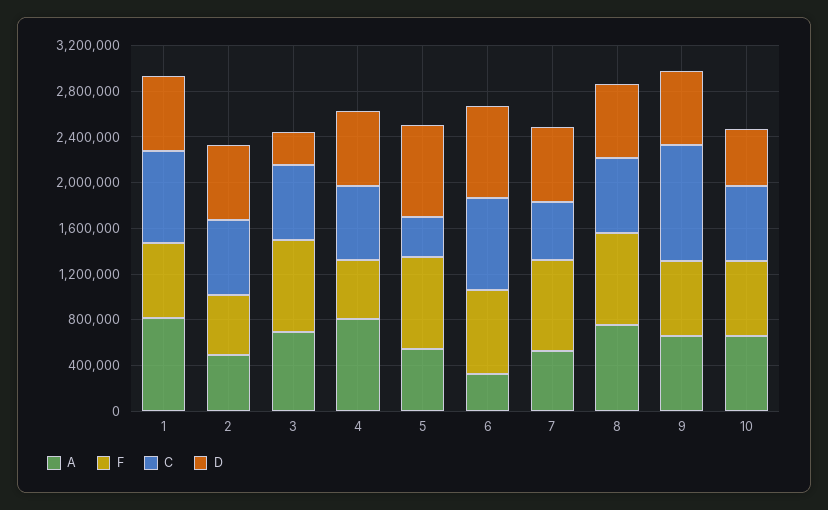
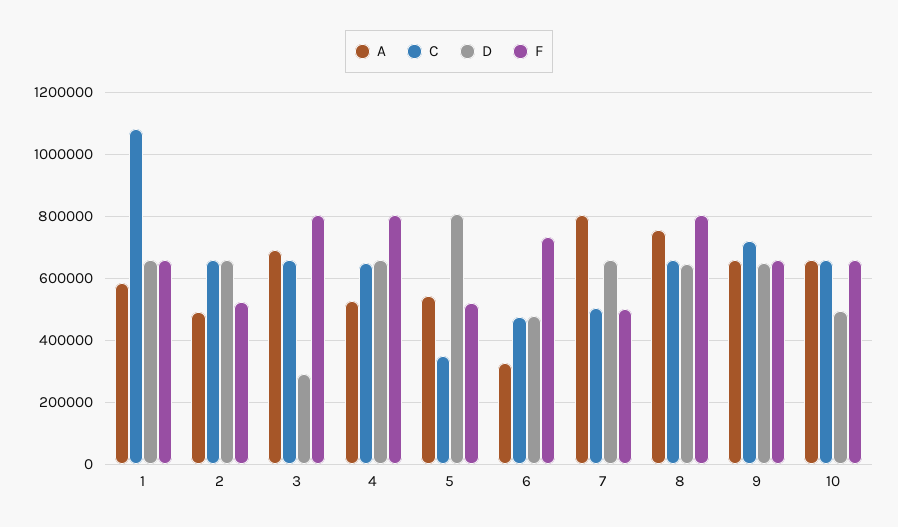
  {
    "A": {
-     "1": 800000,
+     "1": 580000,
      "2": 500000,
      "3": 700000,
-     "4": 800000,
+     "4": 520000,
      "5": 540000,
      "6": 320000,
-     "7": 500000,
+     "7": 800000,
      "8": 760000,
      "9": 660000,
      "10": 660000
    },
    "F": {
      "1": 660000,
      "2": 520000,
      "3": 800000,
-     "4": 500000,
+     "4": 800000,
-     "5": 800000,
+     "5": 520000,
      "6": 740000,
-     "7": 800000,
+     "7": 500000,
      "8": 800000,
      "9": 660000,
      "10": 660000
    },
    "C": {
-     "1": 800000,
+     "1": 1080000,
      "2": 660000,
      "3": 660000,
      "4": 640000,
      "5": 360000,
-     "6": 800000,
+     "6": 480000,
      "7": 500000,
      "8": 660000,
-     "9": 1000000,
+     "9": 720000,
      "10": 660000
    },
    "D": {
      "1": 660000,
      "2": 660000,
      "3": 300000,
      "4": 660000,
      "5": 800000,
-     "6": 800000,
+     "6": 480000,
      "7": 660000,
      "8": 640000,
      "9": 640000,
      "10": 500000
    }
  }

